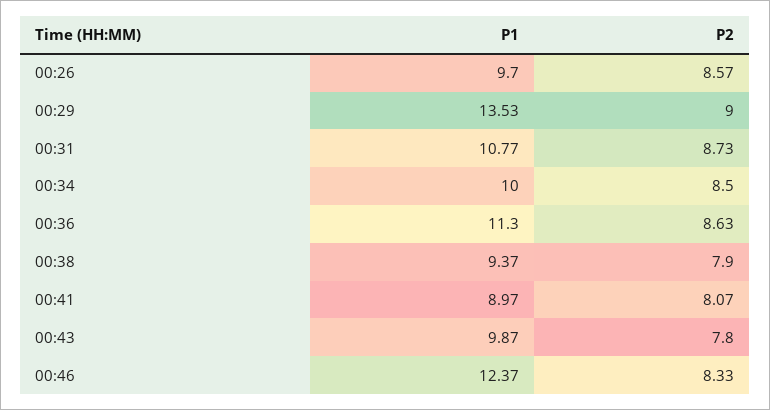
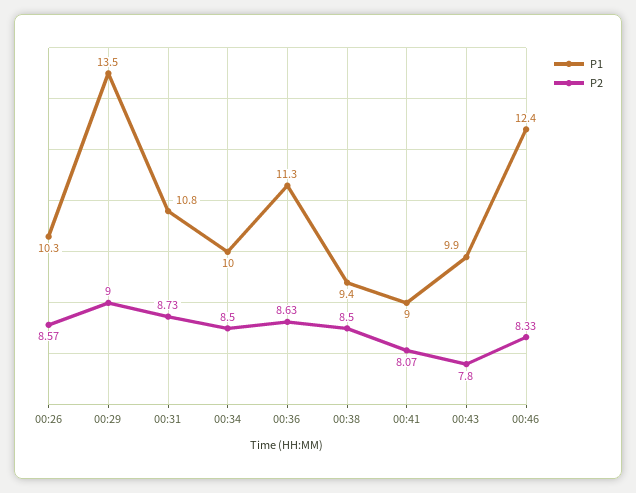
  {
    "P1": {
-     "00:26": 9.7,
+     "00:26": 10.3,
      "00:29": 13.53,
      "00:31": 10.77,
      "00:34": 10,
      "00:36": 11.3,
      "00:38": 9.37,
      "00:41": 8.97,
      "00:43": 9.87,
      "00:46": 12.37
    },
    "P2": {
      "00:26": 8.57,
      "00:29": 9,
      "00:31": 8.73,
      "00:34": 8.5,
      "00:36": 8.63,
-     "00:38": 7.9,
+     "00:38": 8.5,
      "00:41": 8.07,
      "00:43": 7.8,
      "00:46": 8.33
    }
  }

